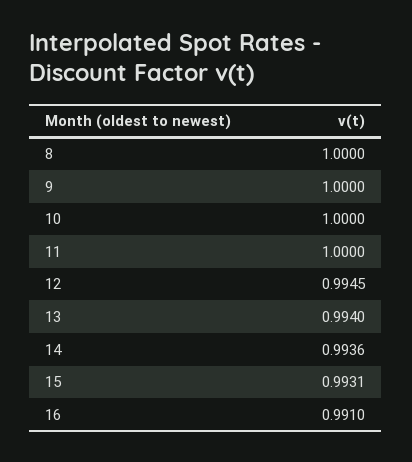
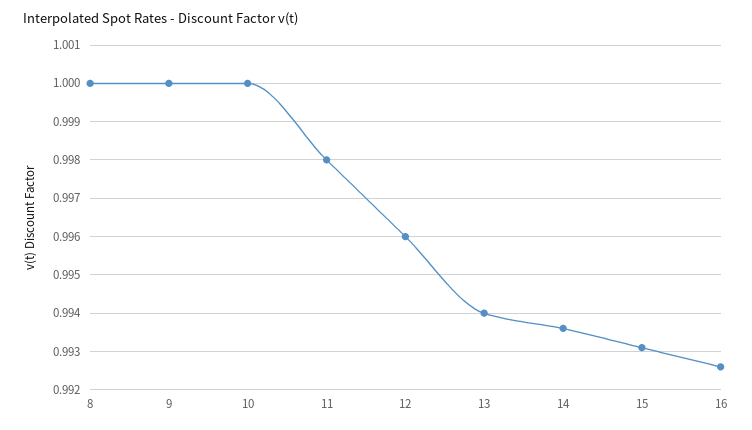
  {
    "8": 1,
    "9": 1,
    "10": 1,
-   "11": 1,
+   "11": 0.998,
-   "12": 0.9945,
+   "12": 0.996,
    "13": 0.994,
    "14": 0.9936,
    "15": 0.9931,
-   "16": 0.991
+   "16": 0.9925
  }

